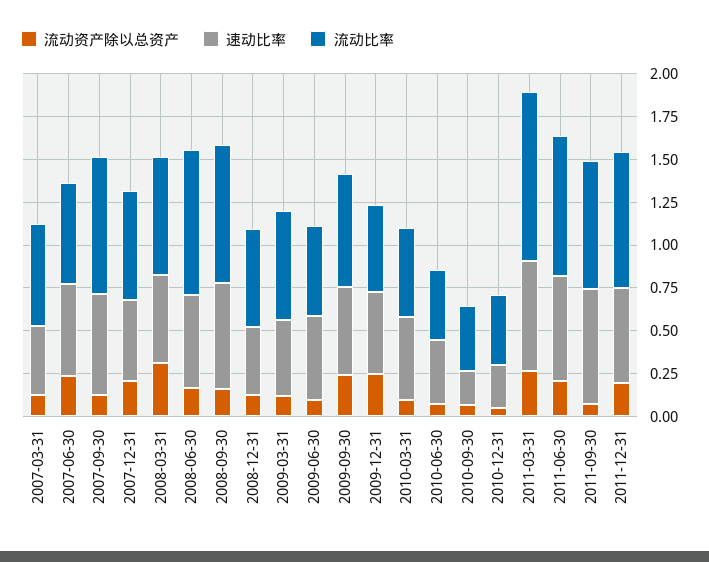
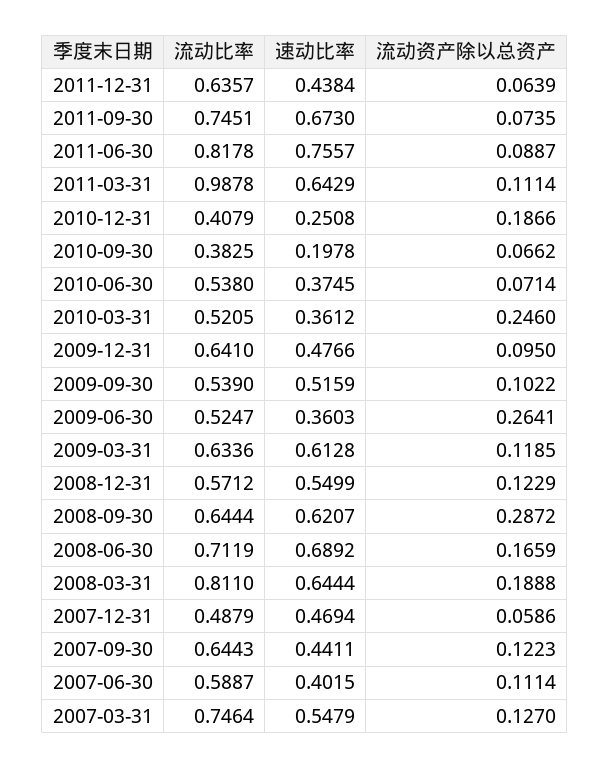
  {
    "流动资产除以总资产": {
      "2007-03-31": 0.127,
-     "2007-06-30": 0.25,
+     "2007-06-30": 0.1114,
      "2007-09-30": 0.1223,
-     "2007-12-31": 0.2,
+     "2007-12-31": 0.0586,
-     "2008-03-31": 0.3,
+     "2008-03-31": 0.1888,
      "2008-06-30": 0.1659,
-     "2008-09-30": 0.15,
+     "2008-09-30": 0.2872,
      "2008-12-31": 0.1229,
      "2009-03-31": 0.1185,
-     "2009-06-30": 0.1,
+     "2009-06-30": 0.2641,
-     "2009-09-30": 0.25,
+     "2009-09-30": 0.1022,
-     "2009-12-31": 0.25,
+     "2009-12-31": 0.095,
-     "2010-03-31": 0.1,
+     "2010-03-31": 0.246,
      "2010-06-30": 0.0714,
      "2010-09-30": 0.0662,
-     "2010-12-31": 0.05,
+     "2010-12-31": 0.1866,
-     "2011-03-31": 0.25,
+     "2011-03-31": 0.1114,
-     "2011-06-30": 0.2,
+     "2011-06-30": 0.0887,
      "2011-09-30": 0.0735,
-     "2011-12-31": 0.2
+     "2011-12-31": 0.0639
    },
    "速动比率": {
-     "2007-03-31": 0.4,
+     "2007-03-31": 0.5479,
-     "2007-06-30": 0.55,
+     "2007-06-30": 0.4015,
-     "2007-09-30": 0.6,
+     "2007-09-30": 0.4411,
      "2007-12-31": 0.4694,
-     "2008-03-31": 0.5,
+     "2008-03-31": 0.6444,
-     "2008-06-30": 0.55,
+     "2008-06-30": 0.6892,
      "2008-09-30": 0.6207,
-     "2008-12-31": 0.4,
+     "2008-12-31": 0.5499,
-     "2009-03-31": 0.45,
+     "2009-03-31": 0.6128,
-     "2009-06-30": 0.5,
+     "2009-06-30": 0.3603,
      "2009-09-30": 0.5159,
      "2009-12-31": 0.4766,
-     "2010-03-31": 0.5,
+     "2010-03-31": 0.3612,
      "2010-06-30": 0.3745,
      "2010-09-30": 0.1978,
      "2010-12-31": 0.2508,
      "2011-03-31": 0.6429,
-     "2011-06-30": 0.6,
+     "2011-06-30": 0.7557,
      "2011-09-30": 0.673,
-     "2011-12-31": 0.55
+     "2011-12-31": 0.4384
    },
    "流动比率": {
-     "2007-03-31": 0.6,
+     "2007-03-31": 0.7464,
      "2007-06-30": 0.5887,
-     "2007-09-30": 0.8,
+     "2007-09-30": 0.6443,
-     "2007-12-31": 0.65,
+     "2007-12-31": 0.4879,
-     "2008-03-31": 0.7,
+     "2008-03-31": 0.811,
-     "2008-06-30": 0.85,
+     "2008-06-30": 0.7119,
-     "2008-09-30": 0.8,
+     "2008-09-30": 0.6444,
      "2008-12-31": 0.5712,
      "2009-03-31": 0.6336,
      "2009-06-30": 0.5247,
-     "2009-09-30": 0.65,
+     "2009-09-30": 0.539,
-     "2009-12-31": 0.5,
+     "2009-12-31": 0.641,
      "2010-03-31": 0.5205,
-     "2010-06-30": 0.4,
+     "2010-06-30": 0.538,
      "2010-09-30": 0.3825,
      "2010-12-31": 0.4079,
      "2011-03-31": 0.9878,
      "2011-06-30": 0.8178,
      "2011-09-30": 0.7451,
-     "2011-12-31": 0.8
+     "2011-12-31": 0.6357
    }
  }

